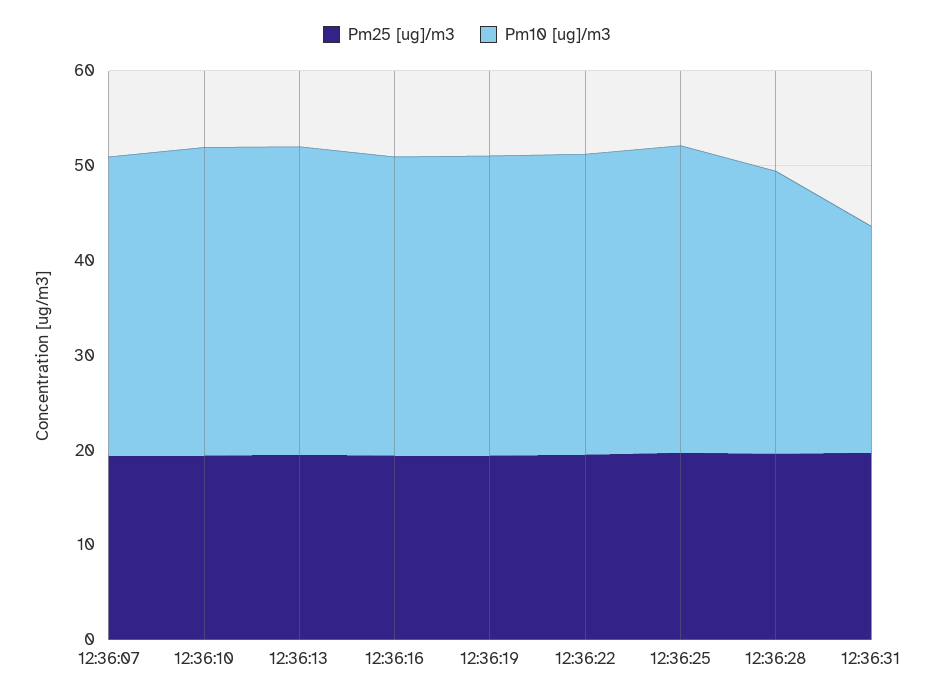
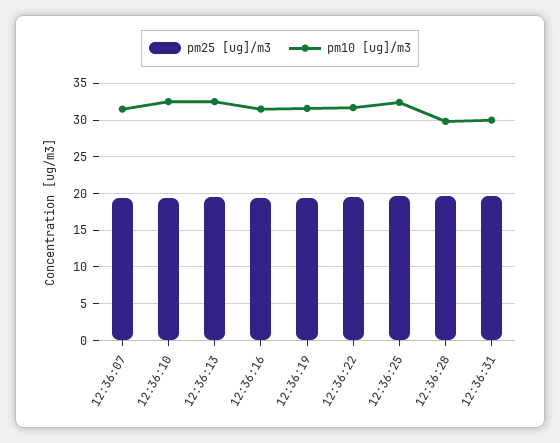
  {
    "Pm25 [ug]/m3": {
      "12:36:07": 19,
      "12:36:10": 19,
      "12:36:13": 20,
      "12:36:16": 19,
      "12:36:19": 19,
      "12:36:22": 20,
      "12:36:25": 20,
      "12:36:28": 20,
      "12:36:31": 20
    },
    "Pm10 [ug]/m3": {
      "12:36:07": 32,
      "12:36:10": 33,
      "12:36:13": 33,
      "12:36:16": 32,
      "12:36:19": 32,
      "12:36:22": 32,
      "12:36:25": 32,
      "12:36:28": 30,
-     "12:36:31": 24
+     "12:36:31": 30
    }
  }

